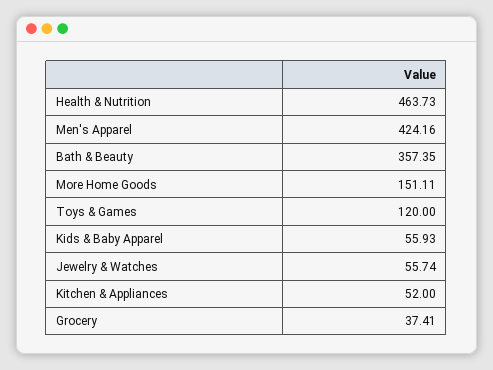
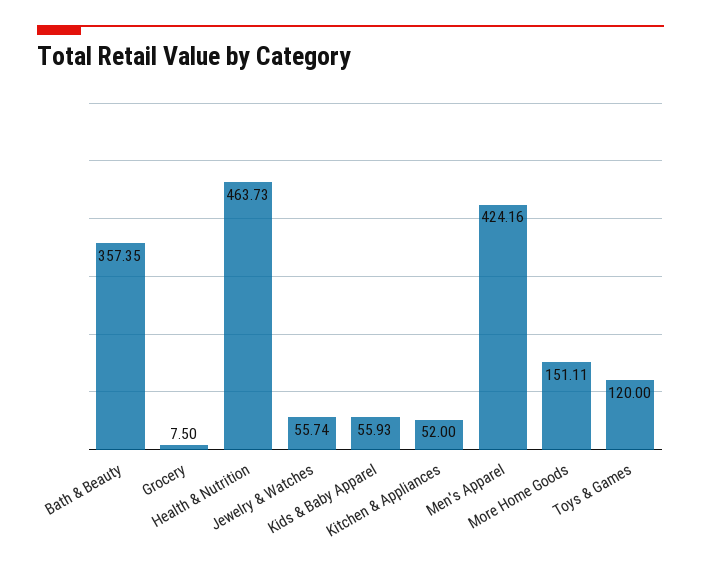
  {
    "Health & Nutrition": 463.73,
    "Men's Apparel": 424.16,
    "Bath & Beauty": 357.35,
    "More Home Goods": 151.11,
    "Toys & Games": 120,
    "Kids & Baby Apparel": 55.93,
    "Jewelry & Watches": 55.74,
    "Kitchen & Appliances": 52,
-   "Grocery": 37.41
+   "Grocery": 7.5
  }

